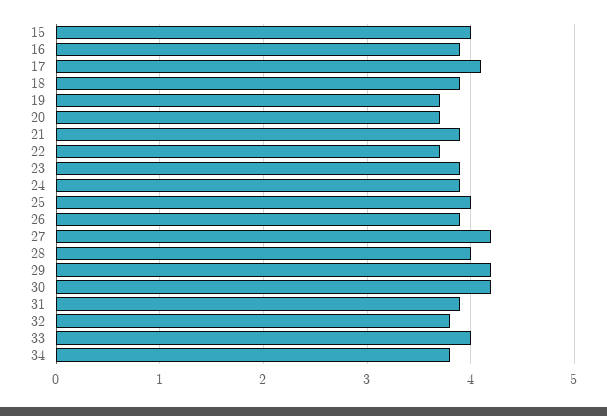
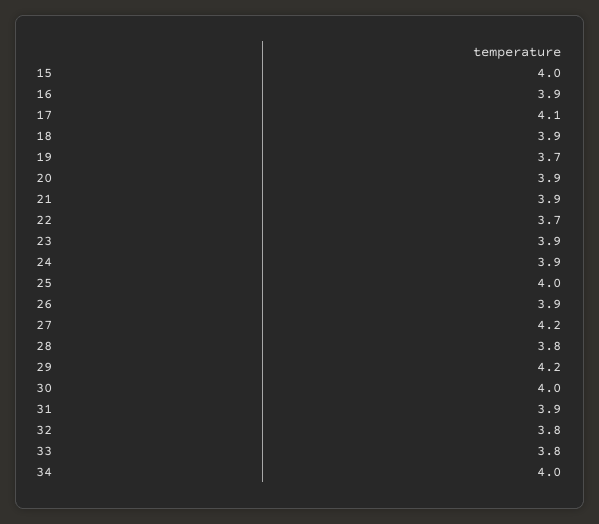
  {
    "15": 4,
    "16": 3.9,
    "17": 4.1,
    "18": 3.9,
    "19": 3.7,
-   "20": 3.7,
+   "20": 3.9,
    "21": 3.9,
    "22": 3.7,
    "23": 3.9,
    "24": 3.9,
    "25": 4,
    "26": 3.9,
    "27": 4.2,
-   "28": 4,
+   "28": 3.8,
    "29": 4.2,
-   "30": 4.2,
+   "30": 4,
    "31": 3.9,
    "32": 3.8,
-   "33": 4,
+   "33": 3.8,
-   "34": 3.8
+   "34": 4
  }

